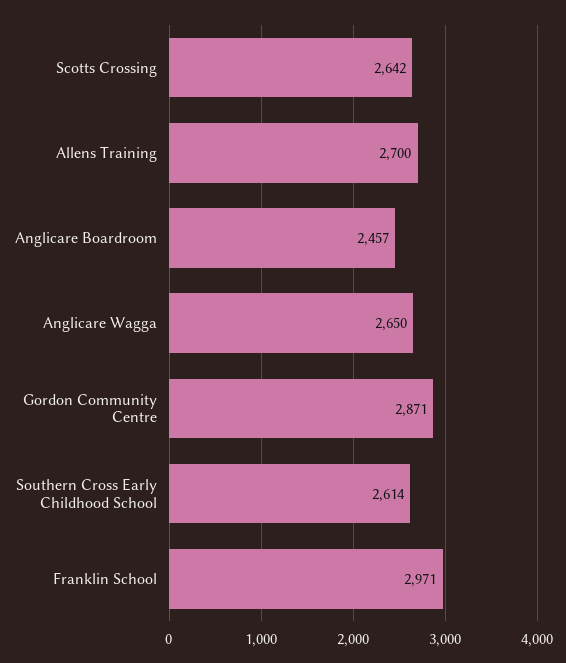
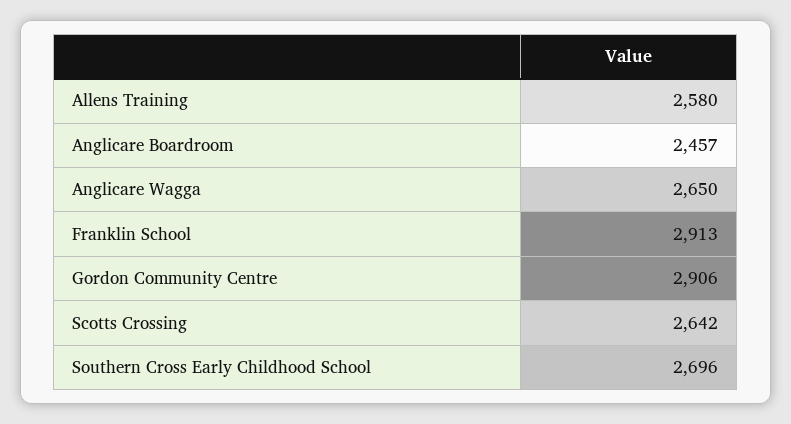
  {
    "Scotts Crossing": 2642,
-   "Allens Training": 2700,
+   "Allens Training": 2580,
    "Anglicare Boardroom": 2457,
    "Anglicare Wagga": 2650,
-   "Gordon Community Centre": 2871,
+   "Gordon Community Centre": 2906,
-   "Southern Cross Early Childhood School": 2614,
+   "Southern Cross Early Childhood School": 2696,
-   "Franklin School": 2971
+   "Franklin School": 2913
  }

